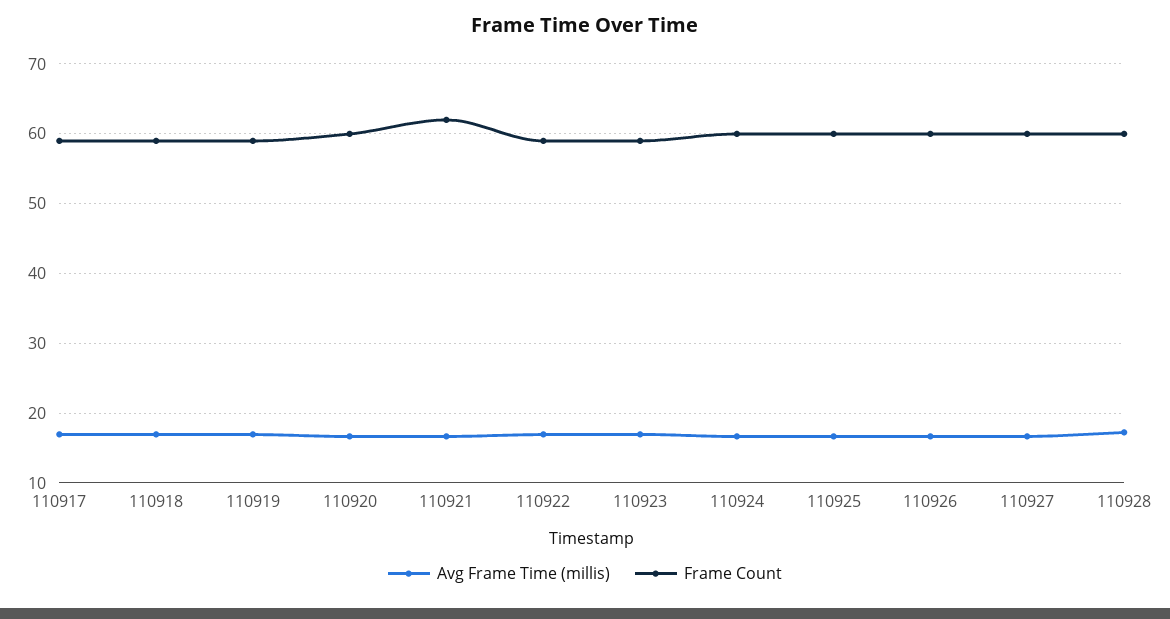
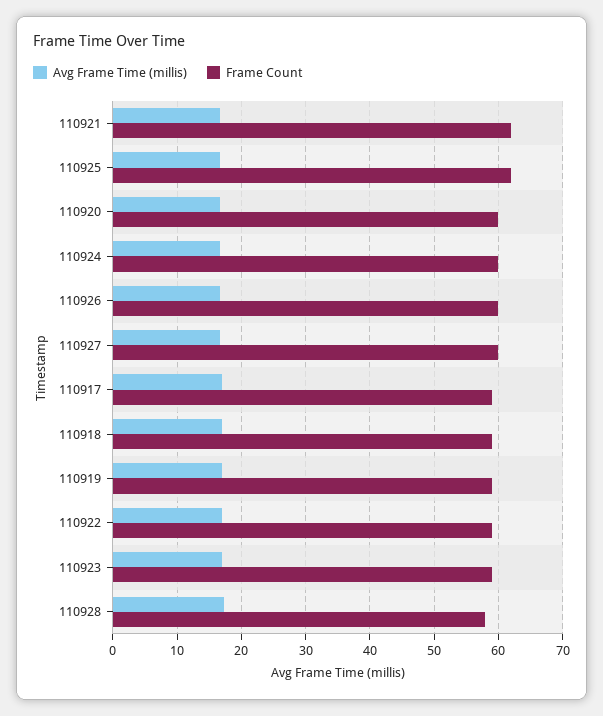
  {
    "Avg Frame Time (millis)": {
      "110917": 17,
      "110918": 17,
      "110919": 17,
      "110920": 17,
      "110921": 17,
      "110922": 17,
      "110923": 17,
      "110924": 17,
      "110925": 17,
      "110926": 17,
      "110927": 17,
      "110928": 17
    },
    "Frame Count": {
      "110917": 59,
      "110918": 59,
      "110919": 59,
      "110920": 60,
      "110921": 62,
      "110922": 59,
      "110923": 59,
      "110924": 60,
-     "110925": 60,
+     "110925": 62,
      "110926": 60,
      "110927": 60,
-     "110928": 60
+     "110928": 58
    }
  }

